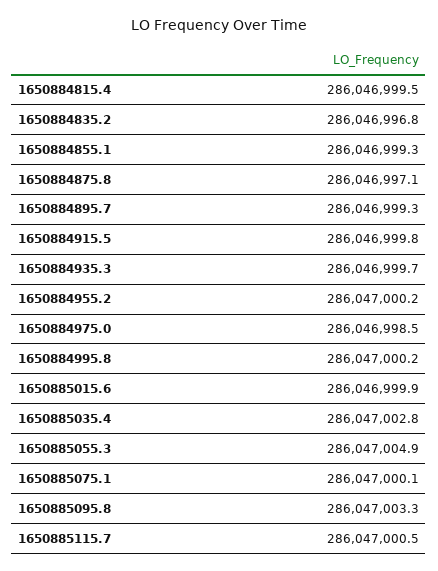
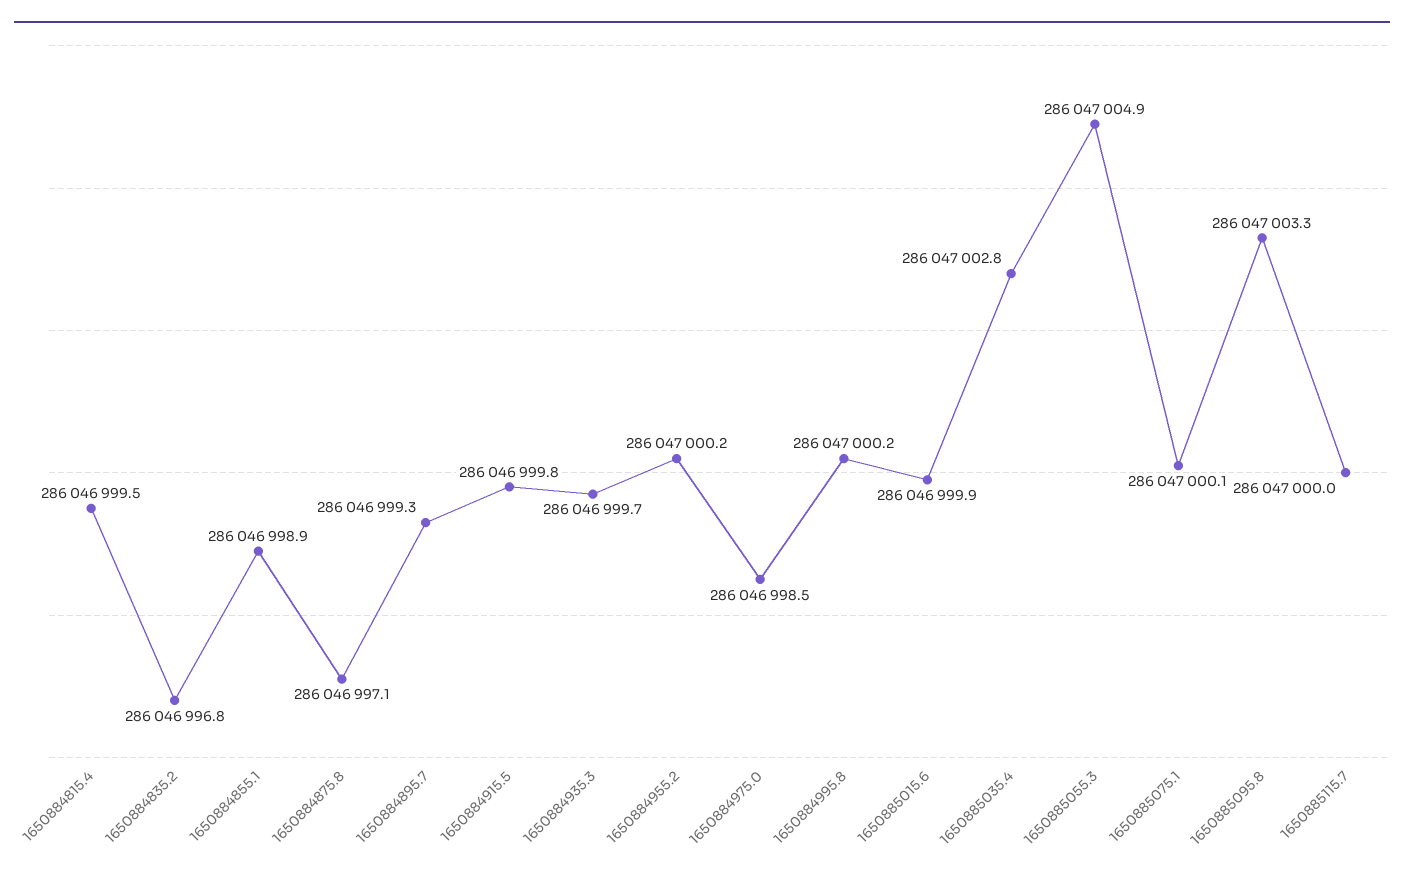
  {
    "1650884815.4": 286046999.5,
    "1650884835.2": 286046996.8,
-   "1650884855.1": 286046999.3,
+   "1650884855.1": 286046998.9,
    "1650884875.8": 286046997.1,
    "1650884895.7": 286046999.3,
    "1650884915.5": 286046999.8,
    "1650884935.3": 286046999.7,
    "1650884955.2": 286047000.2,
    "1650884975.0": 286046998.5,
    "1650884995.8": 286047000.2,
    "1650885015.6": 286046999.9,
    "1650885035.4": 286047002.8,
    "1650885055.3": 286047004.9,
    "1650885075.1": 286047000.1,
    "1650885095.8": 286047003.3,
-   "1650885115.7": 286047000.5
+   "1650885115.7": 286047000
  }

